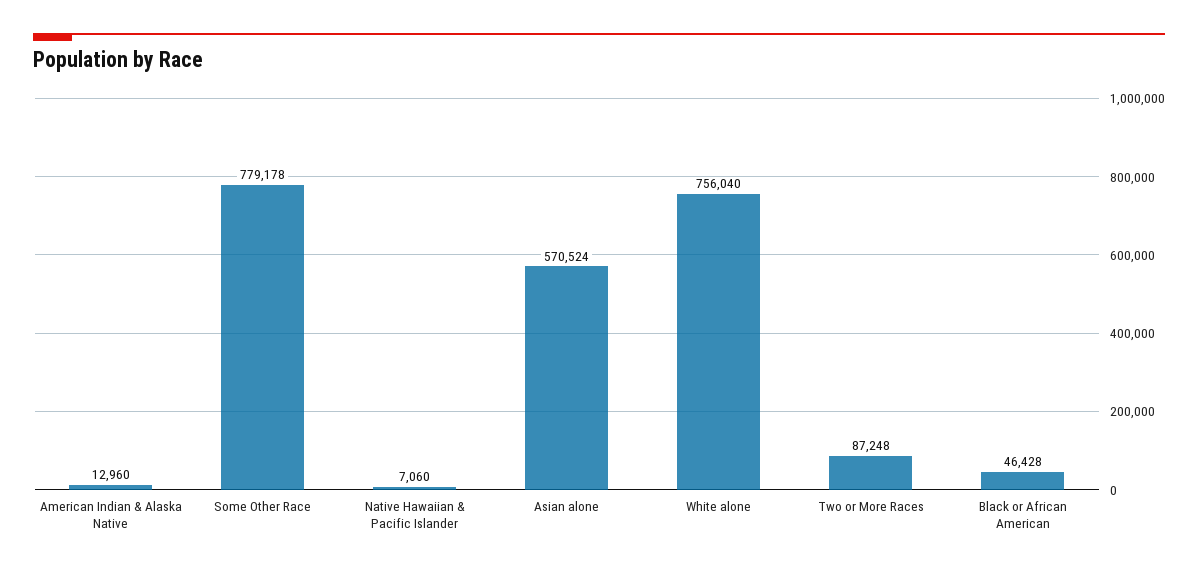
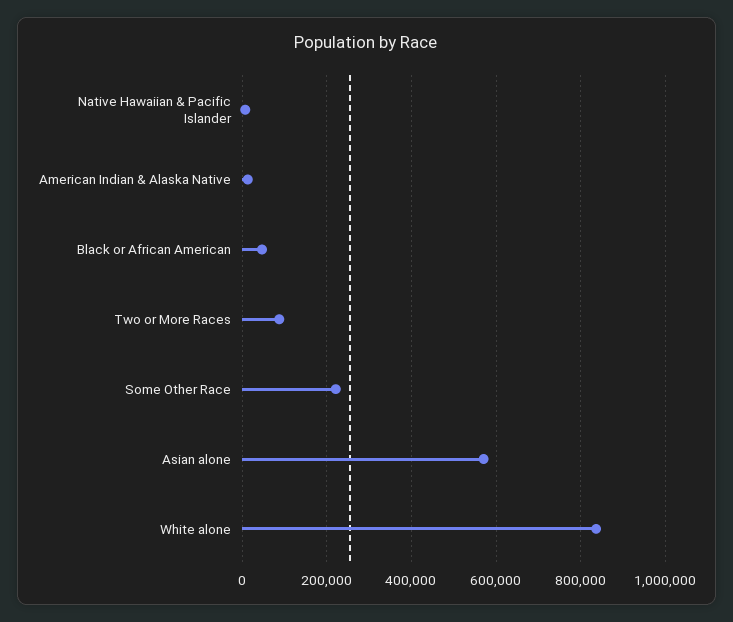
  {
    "American Indian & Alaska Native": 12960,
-   "Some Other Race": 779178,
+   "Some Other Race": 220000,
    "Native Hawaiian & Pacific Islander": 7060,
    "Asian alone": 570524,
-   "White alone": 756040,
+   "White alone": 840000,
    "Two or More Races": 87248,
    "Black or African American": 46428
  }

